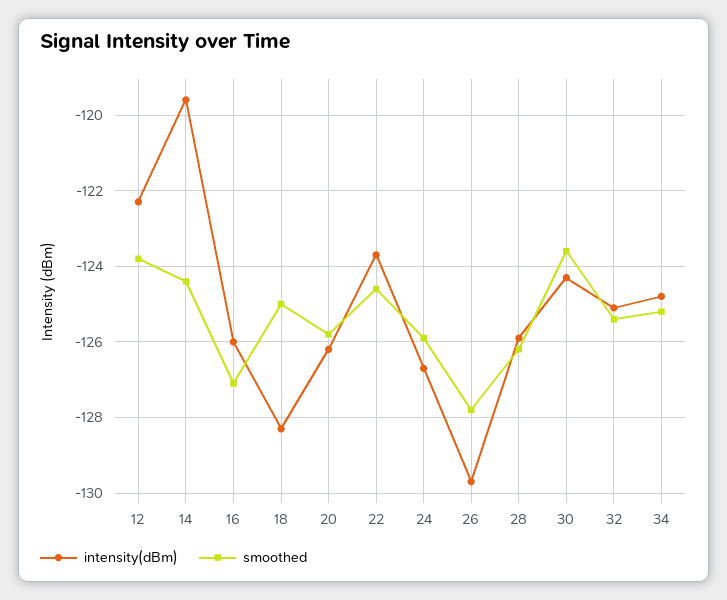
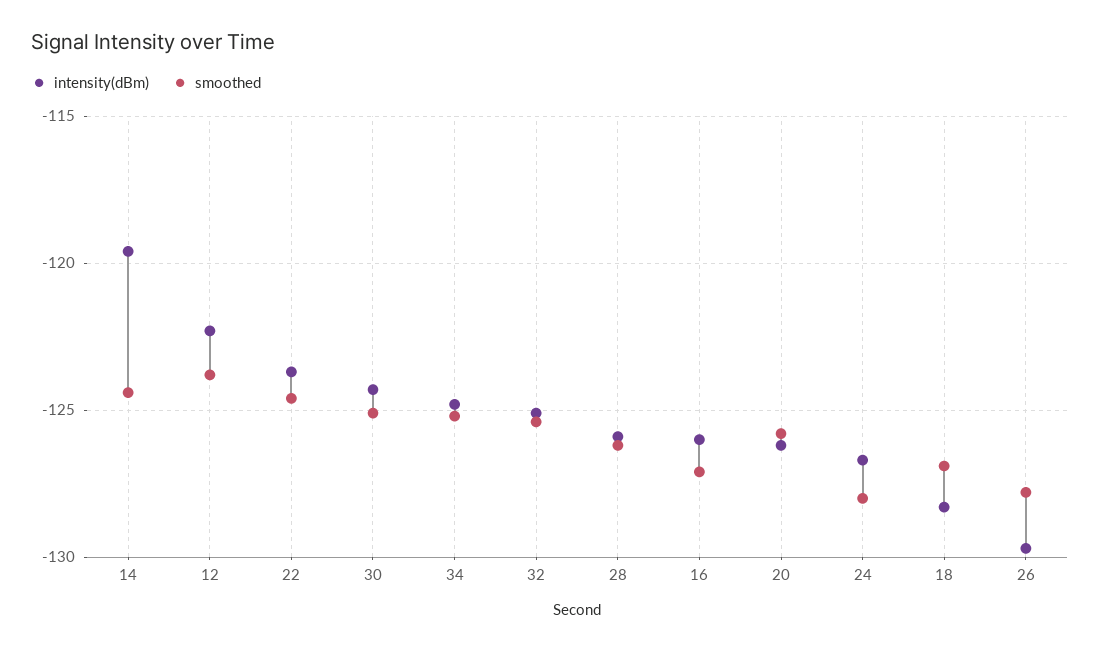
  {
    "intensity(dBm)": {
      "12": -122.5,
      "14": -119.5,
      "16": -126,
      "18": -128.5,
      "20": -126,
      "22": -123.5,
      "24": -126.5,
      "26": -129.5,
      "28": -126,
      "30": -124.5,
      "32": -125,
      "34": -125
    },
    "smoothed": {
      "12": -124,
      "14": -124.5,
      "16": -127,
-     "18": -125,
+     "18": -127,
      "20": -126,
      "22": -124.5,
-     "24": -126,
+     "24": -128,
      "26": -128,
      "28": -126,
-     "30": -123.5,
+     "30": -125,
      "32": -125.5,
      "34": -125
    }
  }

